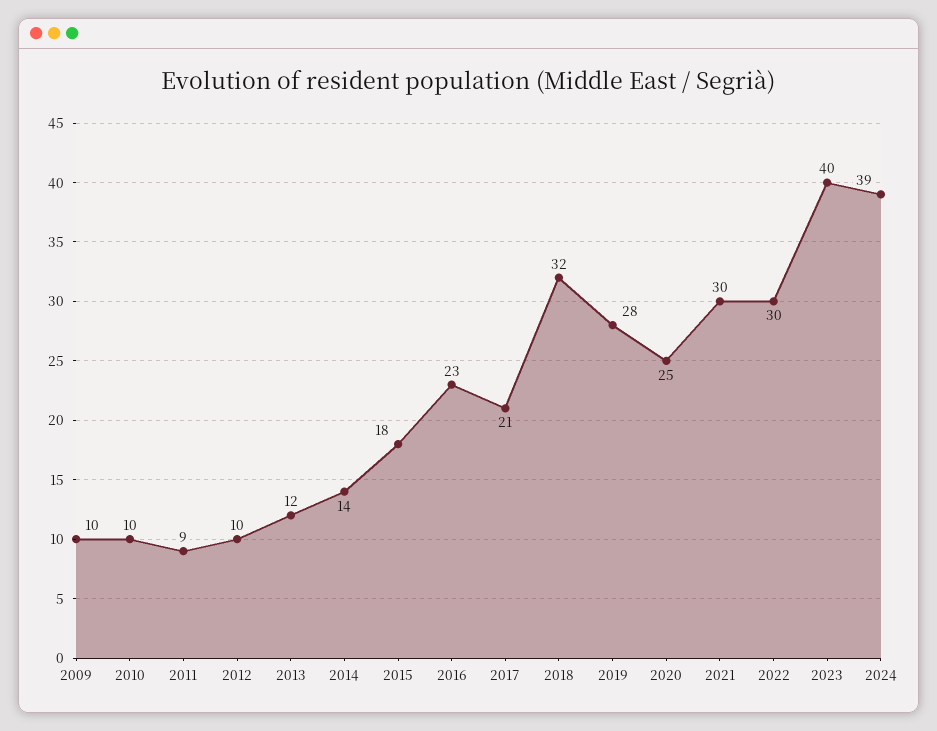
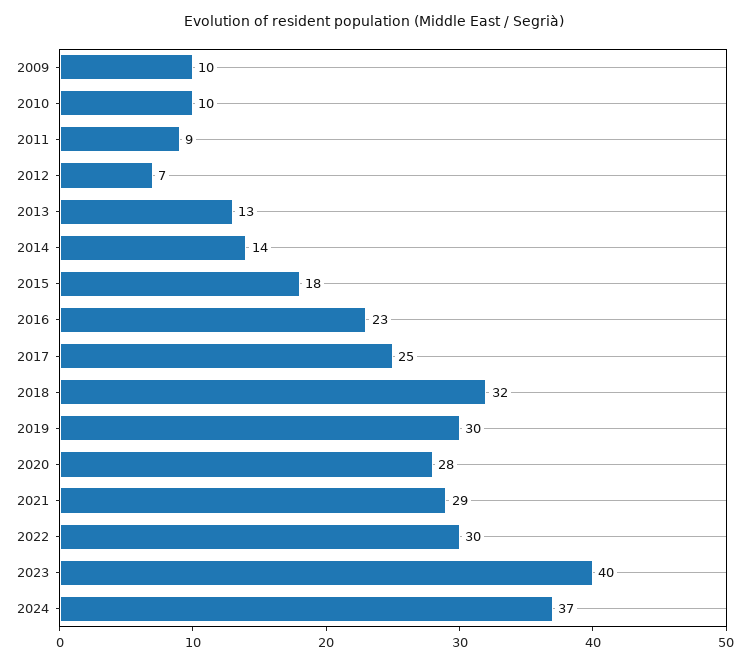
  {
    "2009": 10,
    "2010": 10,
    "2011": 9,
-   "2012": 10,
+   "2012": 7,
-   "2013": 12,
+   "2013": 13,
    "2014": 14,
    "2015": 18,
    "2016": 23,
-   "2017": 21,
+   "2017": 25,
    "2018": 32,
-   "2019": 28,
+   "2019": 30,
-   "2020": 25,
+   "2020": 28,
-   "2021": 30,
+   "2021": 29,
    "2022": 30,
    "2023": 40,
-   "2024": 39
+   "2024": 37
  }

